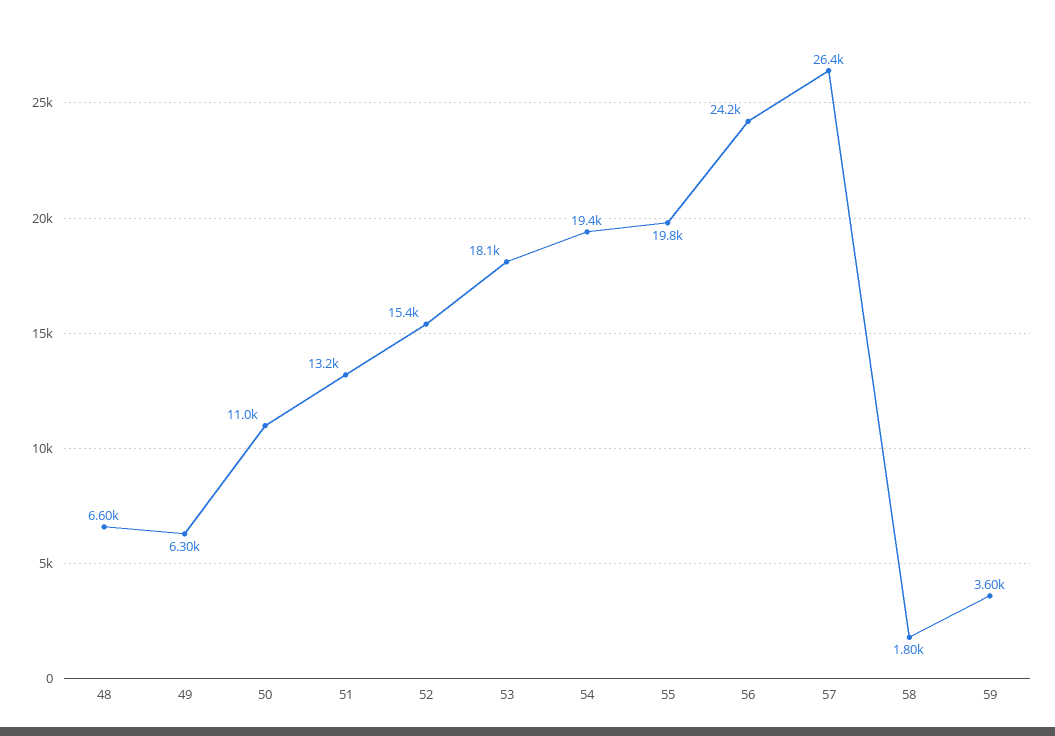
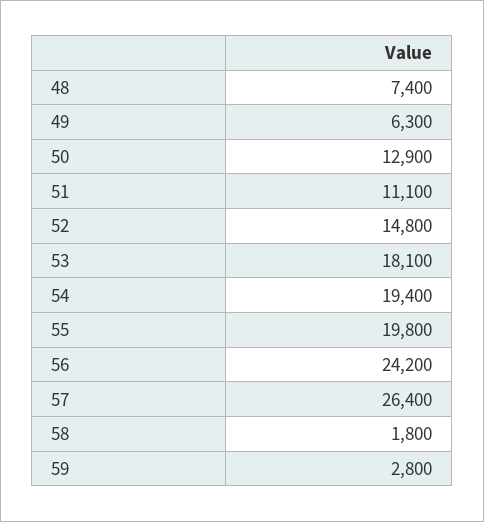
  {
-   "48": 6600,
+   "48": 7400,
    "49": 6300,
-   "50": 11000,
+   "50": 12900,
-   "51": 13200,
+   "51": 11100,
-   "52": 15400,
+   "52": 14800,
    "53": 18100,
    "54": 19400,
    "55": 19800,
    "56": 24200,
    "57": 26400,
    "58": 1800,
-   "59": 3600
+   "59": 2800
  }

